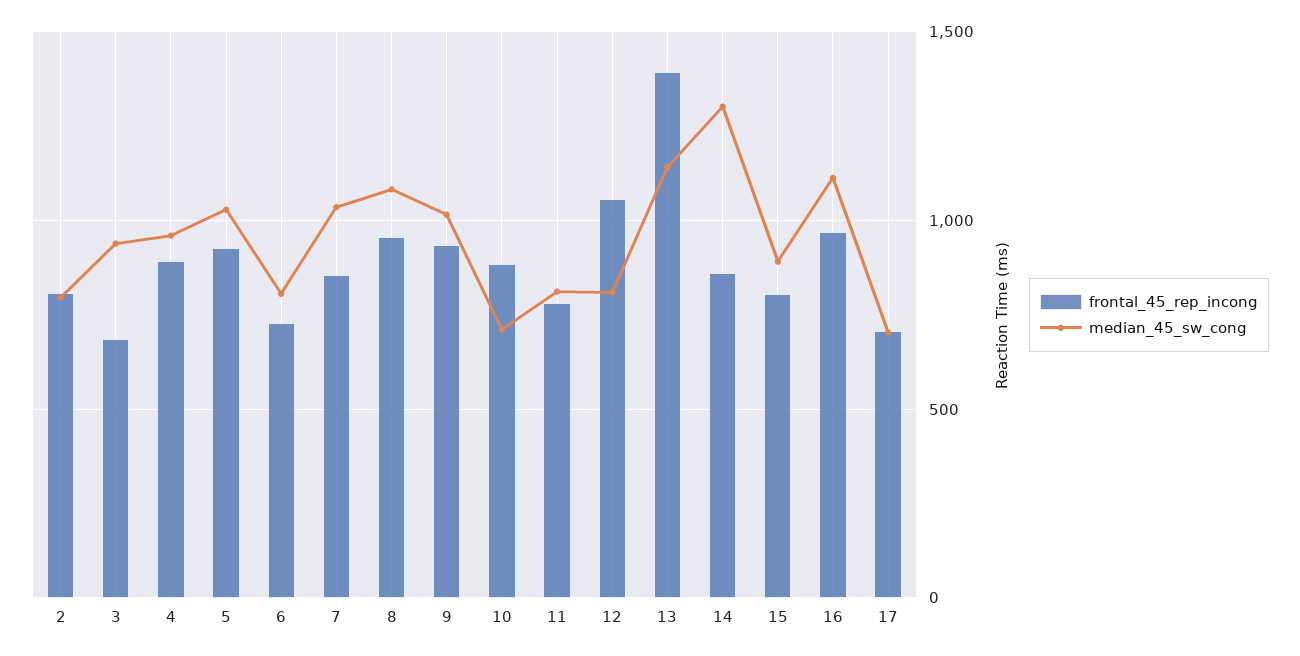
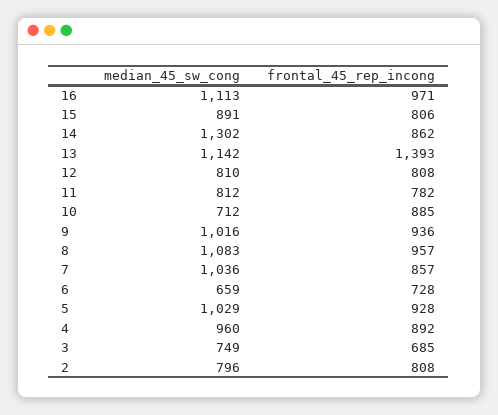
  {
    "frontal_45_rep_incong": {
      "2": 808,
      "3": 685,
      "4": 892,
      "5": 928,
      "6": 728,
      "7": 857,
      "8": 957,
      "9": 936,
      "10": 885,
      "11": 782,
-     "12": 1050,
+     "12": 808,
      "13": 1393,
      "14": 862,
      "15": 806,
-     "16": 971,
+     "16": 971
-     "17": 700
    },
    "median_45_sw_cong": {
      "2": 796,
-     "3": 950,
+     "3": 749,
      "4": 960,
      "5": 1029,
-     "6": 800,
+     "6": 659,
      "7": 1036,
      "8": 1083,
      "9": 1016,
      "10": 712,
      "11": 812,
      "12": 810,
      "13": 1142,
      "14": 1302,
      "15": 891,
-     "16": 1113,
+     "16": 1113
-     "17": 700
    }
  }

